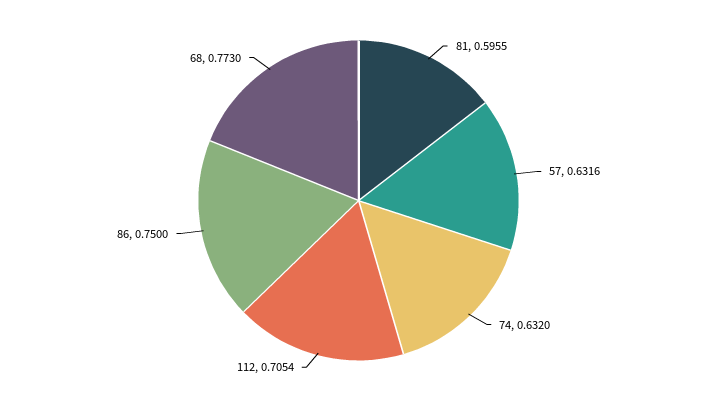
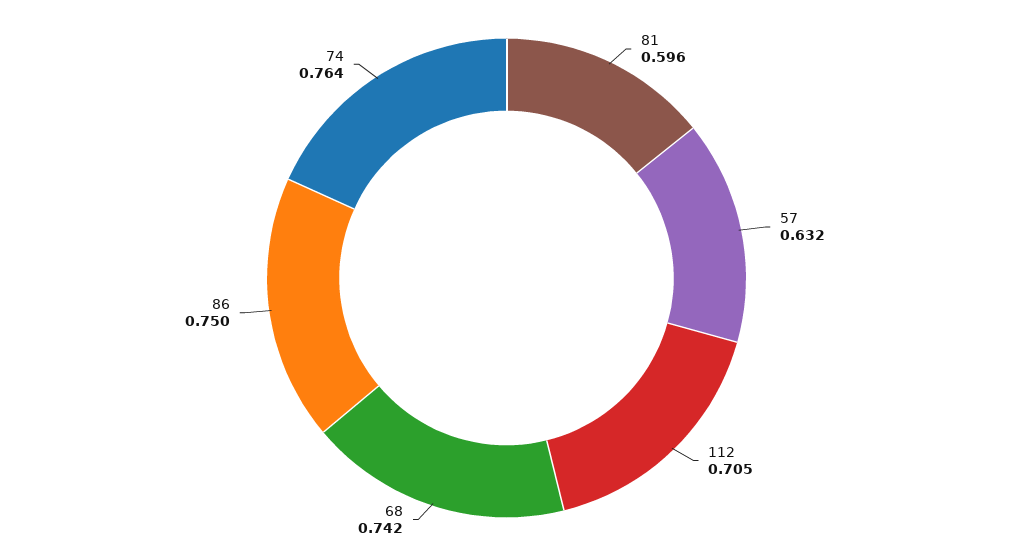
  {
    "81": 0.5955,
    "57": 0.6316,
-   "74": 0.632,
+   "74": 0.764,
    "112": 0.7054,
    "86": 0.75,
-   "68": 0.773
+   "68": 0.742
  }

